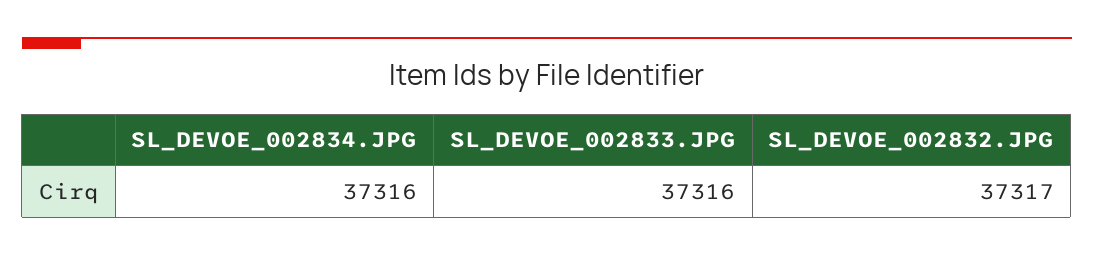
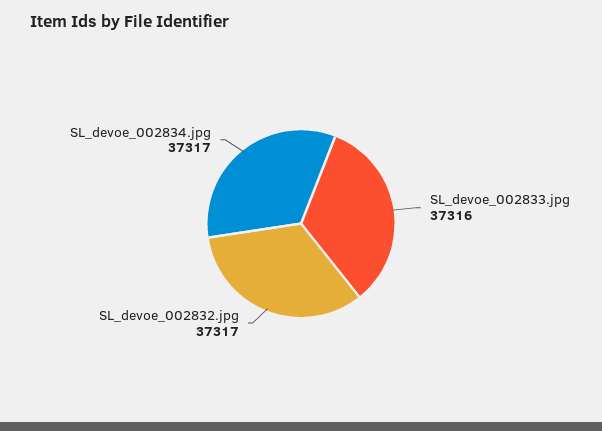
  {
-   "SL_DEVOE_002834.JPG": 37316,
+   "SL_DEVOE_002834.JPG": 37317,
    "SL_DEVOE_002833.JPG": 37316,
    "SL_DEVOE_002832.JPG": 37317
  }

